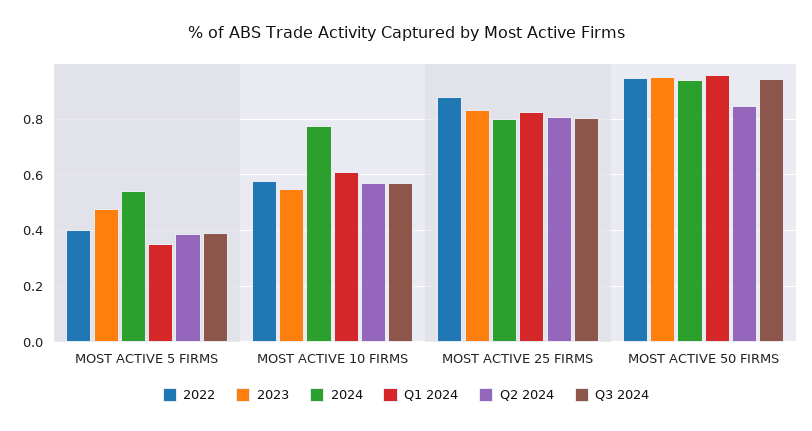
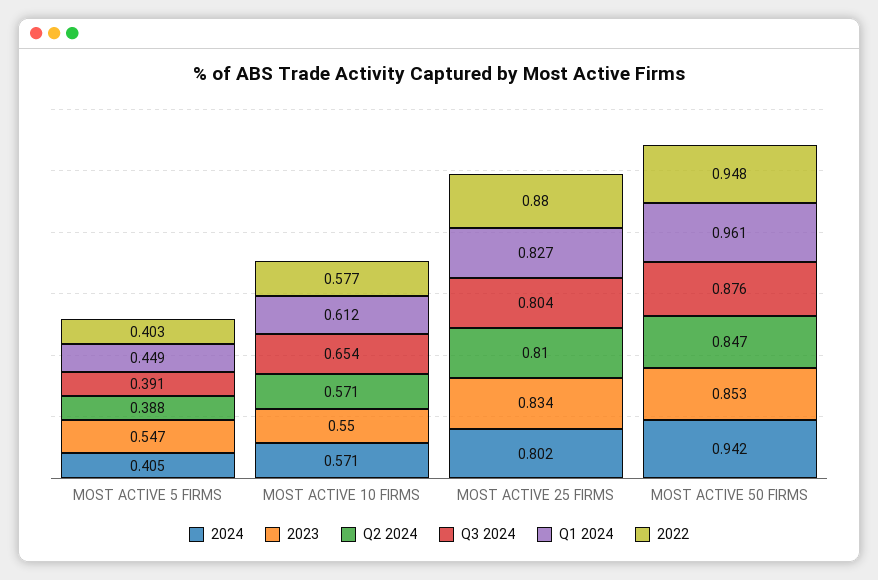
  {
    "2022": {
      "MOST ACTIVE 5 FIRMS": 0.403,
      "MOST ACTIVE 10 FIRMS": 0.577,
      "MOST ACTIVE 25 FIRMS": 0.88,
      "MOST ACTIVE 50 FIRMS": 0.948
    },
    "2023": {
-     "MOST ACTIVE 5 FIRMS": 0.475,
+     "MOST ACTIVE 5 FIRMS": 0.547,
      "MOST ACTIVE 10 FIRMS": 0.55,
      "MOST ACTIVE 25 FIRMS": 0.834,
-     "MOST ACTIVE 50 FIRMS": 0.95
+     "MOST ACTIVE 50 FIRMS": 0.853
    },
    "2024": {
-     "MOST ACTIVE 5 FIRMS": 0.55,
+     "MOST ACTIVE 5 FIRMS": 0.405,
-     "MOST ACTIVE 10 FIRMS": 0.775,
+     "MOST ACTIVE 10 FIRMS": 0.571,
      "MOST ACTIVE 25 FIRMS": 0.802,
      "MOST ACTIVE 50 FIRMS": 0.942
    },
    "Q1 2024": {
-     "MOST ACTIVE 5 FIRMS": 0.35,
+     "MOST ACTIVE 5 FIRMS": 0.449,
      "MOST ACTIVE 10 FIRMS": 0.612,
      "MOST ACTIVE 25 FIRMS": 0.827,
      "MOST ACTIVE 50 FIRMS": 0.961
    },
    "Q2 2024": {
      "MOST ACTIVE 5 FIRMS": 0.388,
      "MOST ACTIVE 10 FIRMS": 0.571,
      "MOST ACTIVE 25 FIRMS": 0.81,
      "MOST ACTIVE 50 FIRMS": 0.847
    },
    "Q3 2024": {
      "MOST ACTIVE 5 FIRMS": 0.391,
-     "MOST ACTIVE 10 FIRMS": 0.575,
+     "MOST ACTIVE 10 FIRMS": 0.654,
      "MOST ACTIVE 25 FIRMS": 0.804,
-     "MOST ACTIVE 50 FIRMS": 0.95
+     "MOST ACTIVE 50 FIRMS": 0.876
    }
  }

